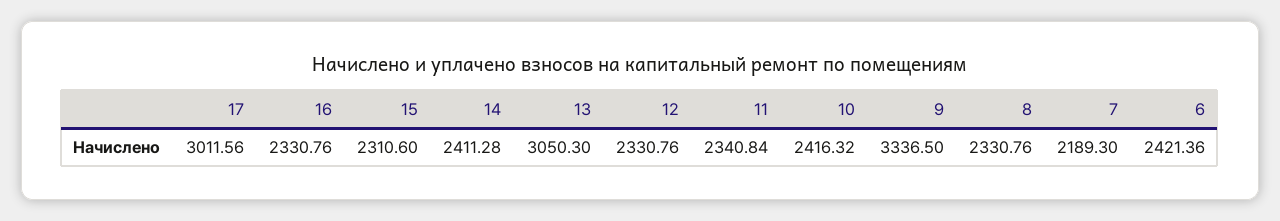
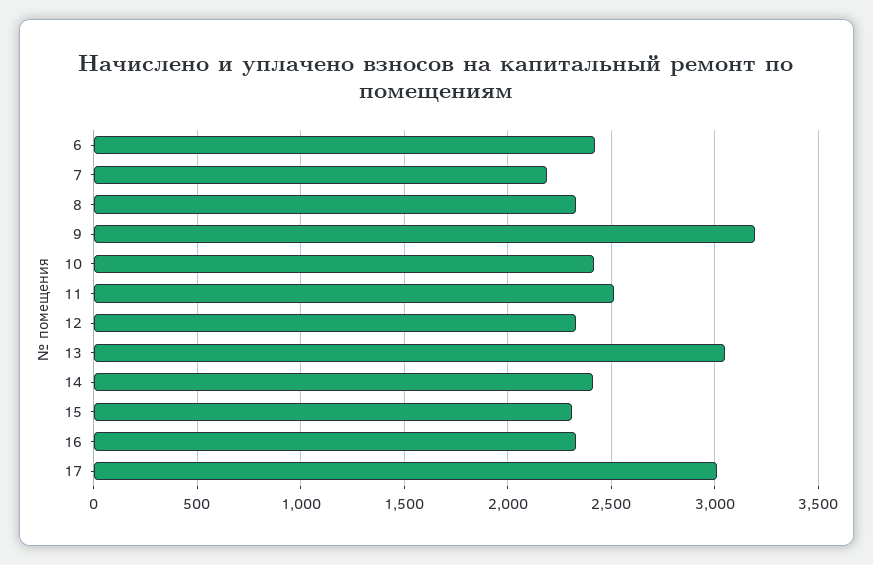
  {
    "17": 3011.56,
    "16": 2330.76,
    "15": 2310.6,
    "14": 2411.28,
    "13": 3050.3,
    "12": 2330.76,
-   "11": 2340.84,
+   "11": 2500,
    "10": 2416.32,
-   "9": 3336.5,
+   "9": 3200,
    "8": 2330.76,
    "7": 2189.3,
    "6": 2421.36
  }

